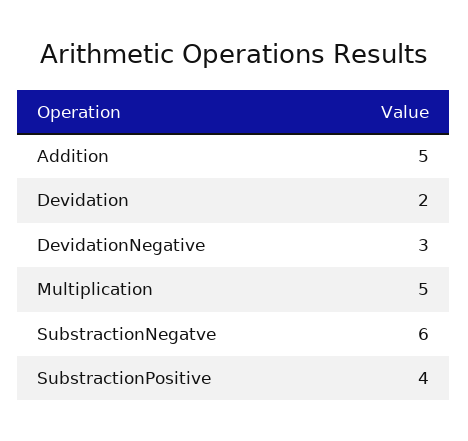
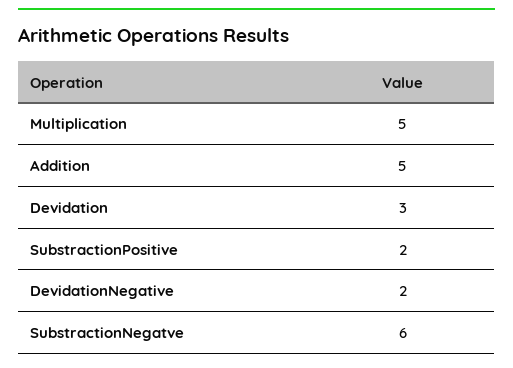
  {
    "Addition": 5,
-   "Devidation": 2,
+   "Devidation": 3,
-   "DevidationNegative": 3,
+   "DevidationNegative": 2,
    "Multiplication": 5,
    "SubstractionNegatve": 6,
-   "SubstractionPositive": 4
+   "SubstractionPositive": 2
  }

